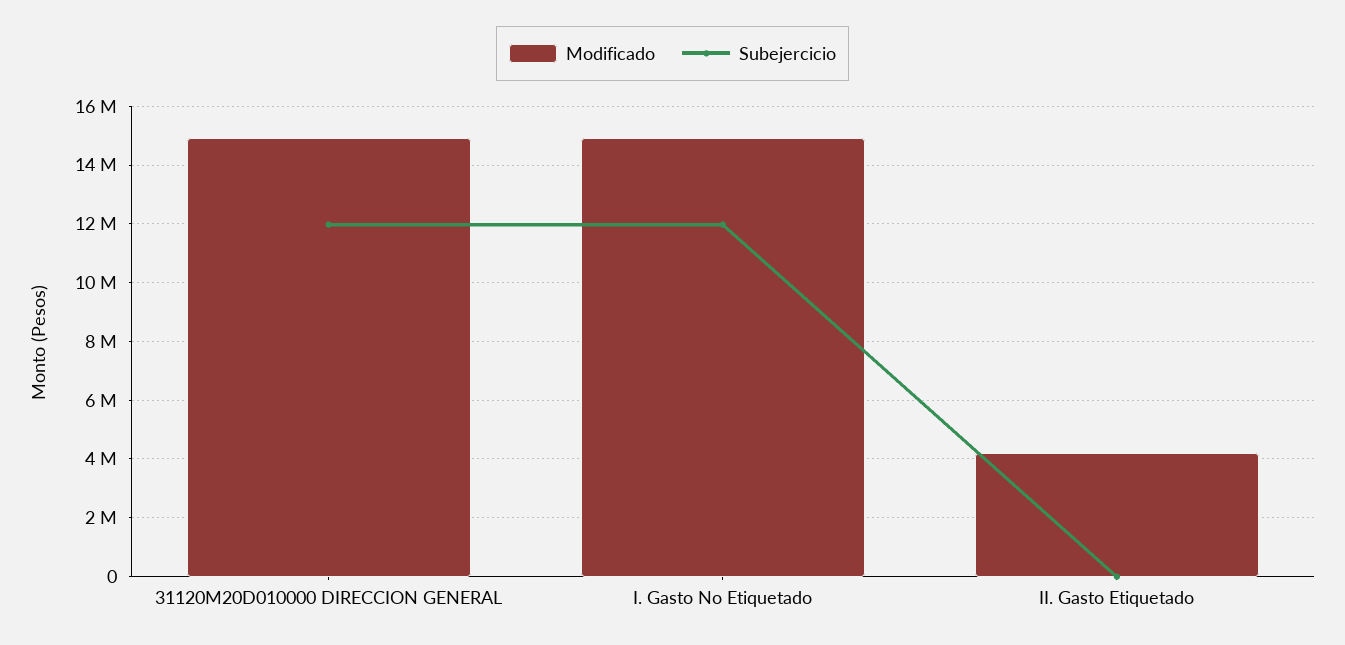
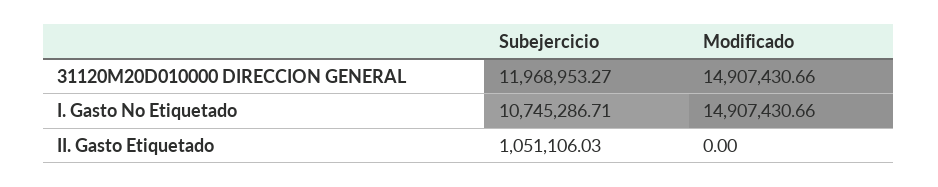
  {
    "Modificado": {
      "31120M20D010000 DIRECCION GENERAL": 14907430.66,
      "I. Gasto No Etiquetado": 14907430.66,
-     "II. Gasto Etiquetado": 4250000
+     "II. Gasto Etiquetado": 0
    },
    "Subejercicio": {
      "31120M20D010000 DIRECCION GENERAL": 11968953.27,
-     "I. Gasto No Etiquetado": 12000000,
+     "I. Gasto No Etiquetado": 10745286.71,
-     "II. Gasto Etiquetado": 0
+     "II. Gasto Etiquetado": 1051106.03
    }
  }

